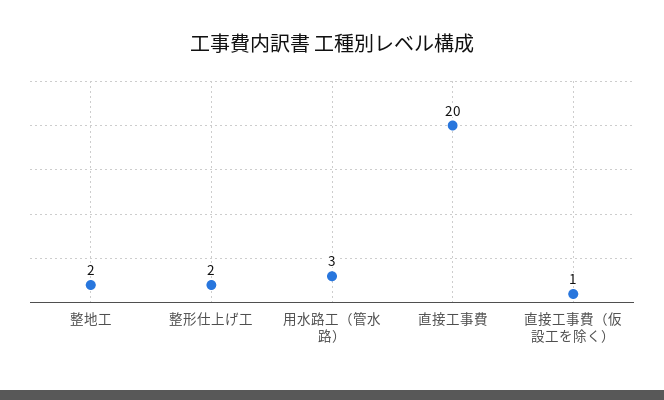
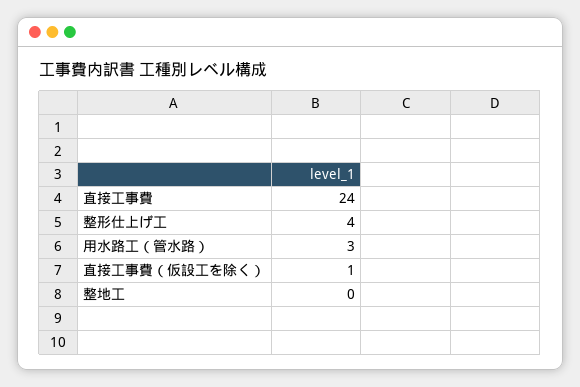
  {
-   "整地工": 2,
+   "整地工": 0,
-   "整形仕上げ工": 2,
+   "整形仕上げ工": 4,
    "用水路工（管水路）": 3,
-   "直接工事費": 20,
+   "直接工事費": 24,
    "直接工事費（仮設工を除く）": 1
  }

